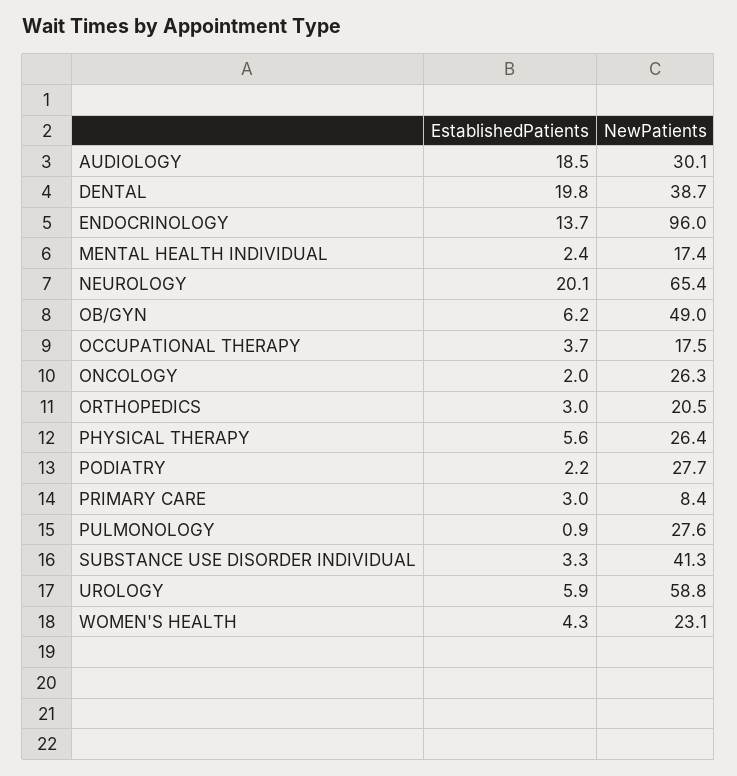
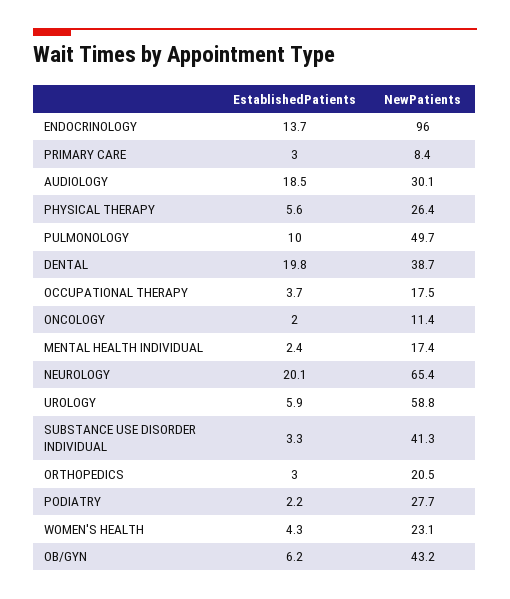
  {
    "EstablishedPatients": {
      "AUDIOLOGY": 18.5,
      "DENTAL": 19.8,
      "ENDOCRINOLOGY": 13.7,
      "MENTAL HEALTH INDIVIDUAL": 2.4,
      "NEUROLOGY": 20.1,
      "OB/GYN": 6.2,
      "OCCUPATIONAL THERAPY": 3.7,
      "ONCOLOGY": 2,
      "ORTHOPEDICS": 3,
      "PHYSICAL THERAPY": 5.6,
      "PODIATRY": 2.2,
      "PRIMARY CARE": 3,
-     "PULMONOLOGY": 0.9,
+     "PULMONOLOGY": 10,
      "SUBSTANCE USE DISORDER INDIVIDUAL": 3.3,
      "UROLOGY": 5.9,
      "WOMEN'S HEALTH": 4.3
    },
    "NewPatients": {
      "AUDIOLOGY": 30.1,
      "DENTAL": 38.7,
      "ENDOCRINOLOGY": 96,
      "MENTAL HEALTH INDIVIDUAL": 17.4,
      "NEUROLOGY": 65.4,
-     "OB/GYN": 49,
+     "OB/GYN": 43.2,
      "OCCUPATIONAL THERAPY": 17.5,
-     "ONCOLOGY": 26.3,
+     "ONCOLOGY": 11.4,
      "ORTHOPEDICS": 20.5,
      "PHYSICAL THERAPY": 26.4,
      "PODIATRY": 27.7,
      "PRIMARY CARE": 8.4,
-     "PULMONOLOGY": 27.6,
+     "PULMONOLOGY": 49.7,
      "SUBSTANCE USE DISORDER INDIVIDUAL": 41.3,
      "UROLOGY": 58.8,
      "WOMEN'S HEALTH": 23.1
    }
  }

